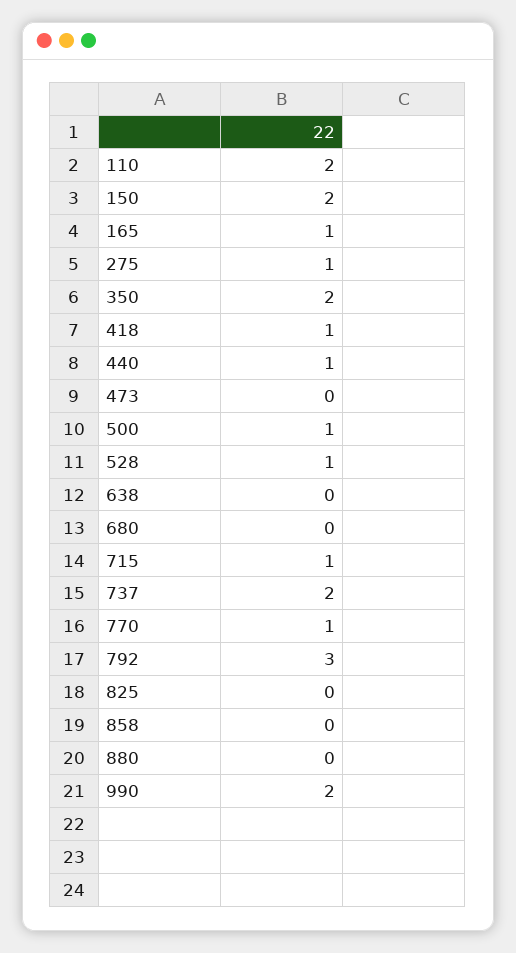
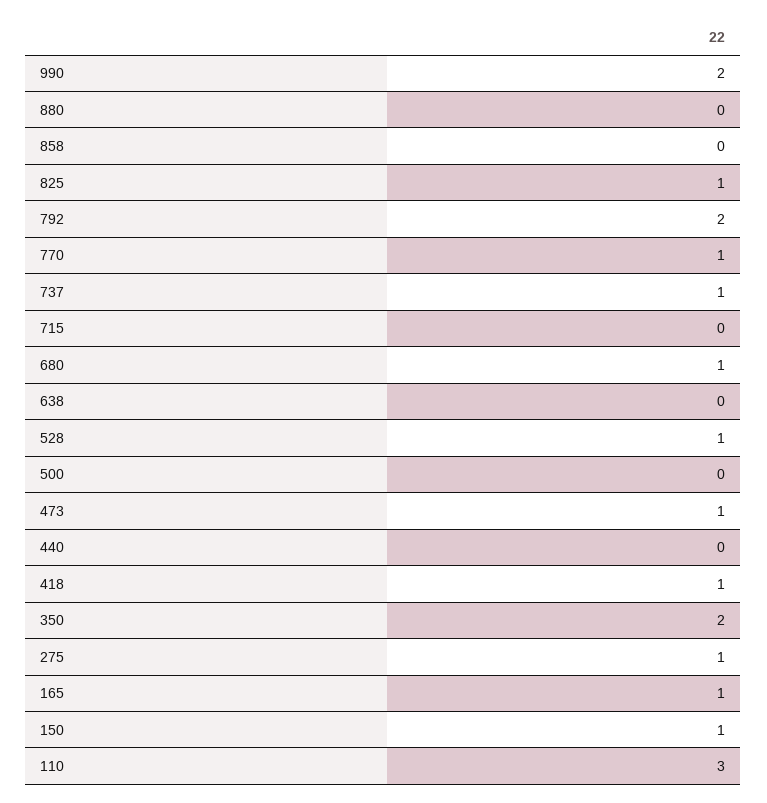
  {
-   "110": 2,
+   "110": 3,
-   "150": 2,
+   "150": 1,
    "165": 1,
    "275": 1,
    "350": 2,
    "418": 1,
-   "440": 1,
+   "440": 0,
-   "473": 0,
+   "473": 1,
-   "500": 1,
+   "500": 0,
    "528": 1,
    "638": 0,
-   "680": 0,
+   "680": 1,
-   "715": 1,
+   "715": 0,
-   "737": 2,
+   "737": 1,
    "770": 1,
-   "792": 3,
+   "792": 2,
-   "825": 0,
+   "825": 1,
    "858": 0,
    "880": 0,
    "990": 2
  }

